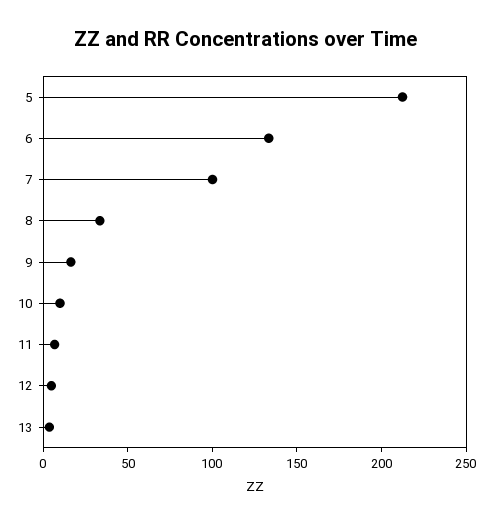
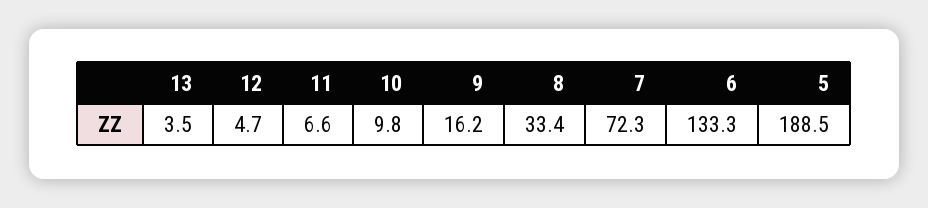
  {
-   "5": 210,
+   "5": 188.5,
    "6": 133.3,
-   "7": 100,
+   "7": 72.3,
    "8": 33.4,
    "9": 16.2,
    "10": 9.8,
    "11": 6.6,
    "12": 4.7,
    "13": 3.5
  }

